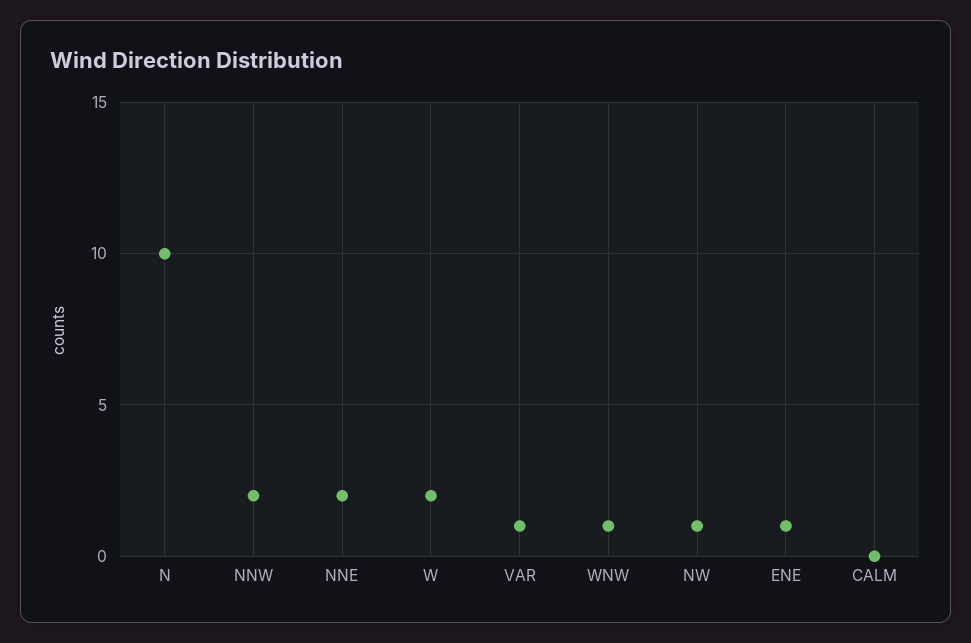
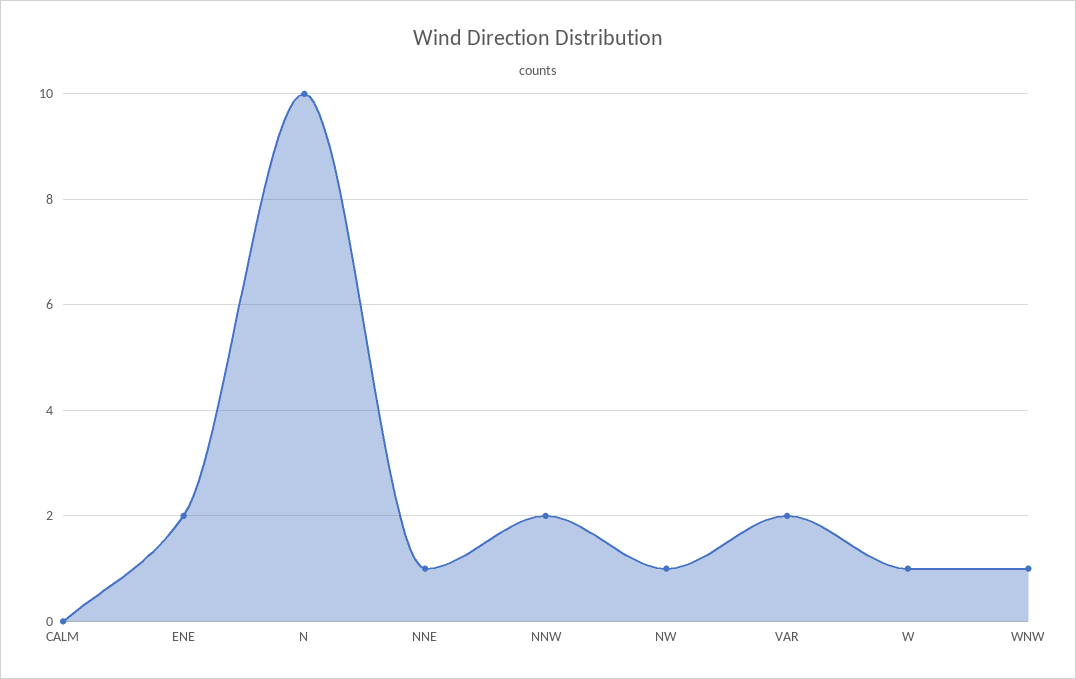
  {
    "N": 10,
    "NNW": 2,
-   "NNE": 2,
+   "NNE": 1,
-   "W": 2,
+   "W": 1,
-   "VAR": 1,
+   "VAR": 2,
    "WNW": 1,
    "NW": 1,
-   "ENE": 1,
+   "ENE": 2,
    "CALM": 0
  }

